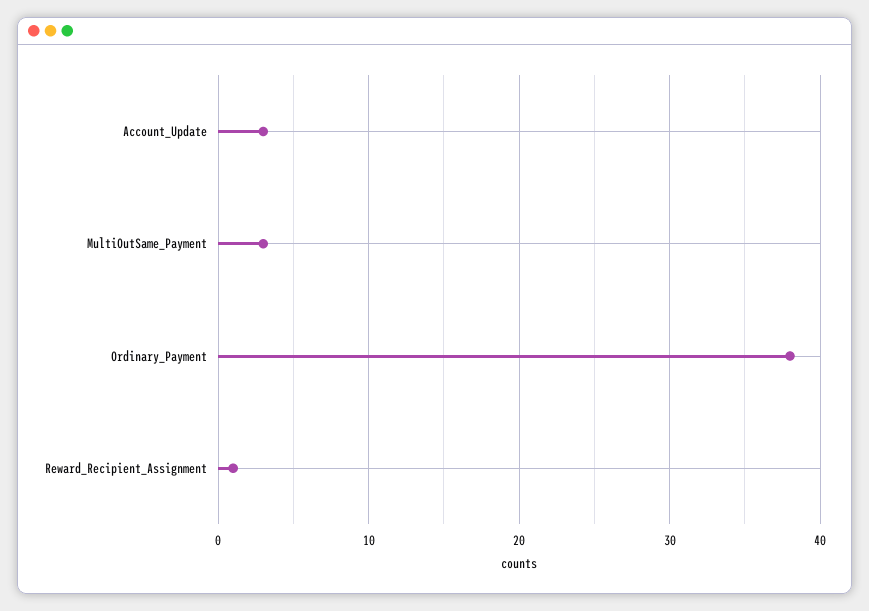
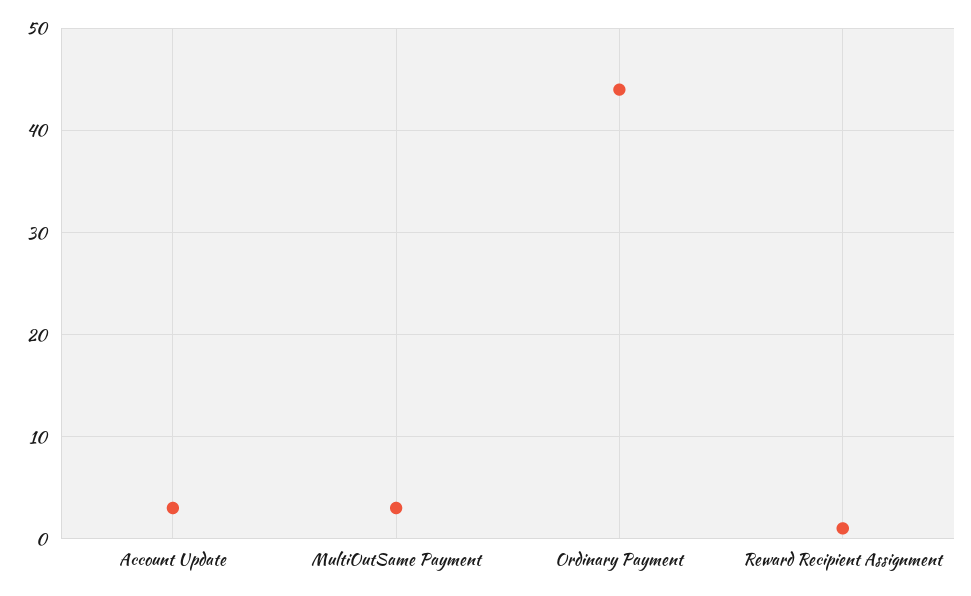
  {
    "Account_Update": 3,
    "MultiOutSame_Payment": 3,
-   "Ordinary_Payment": 38,
+   "Ordinary_Payment": 44,
    "Reward_Recipient_Assignment": 1
  }

